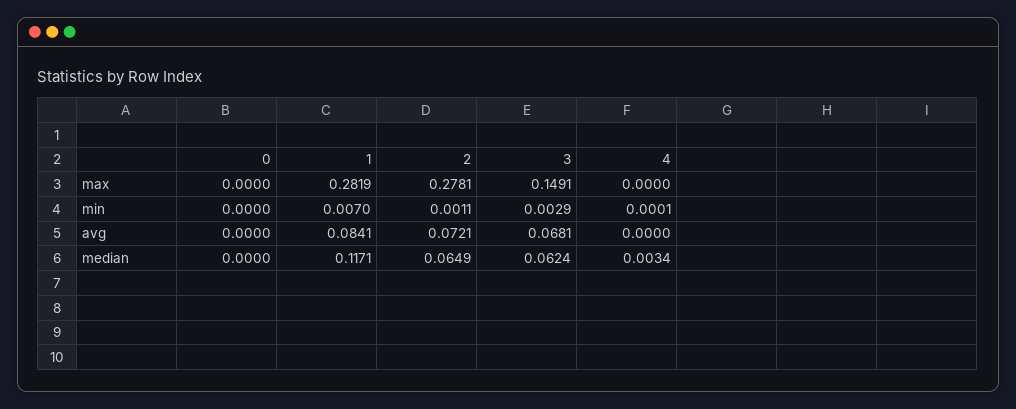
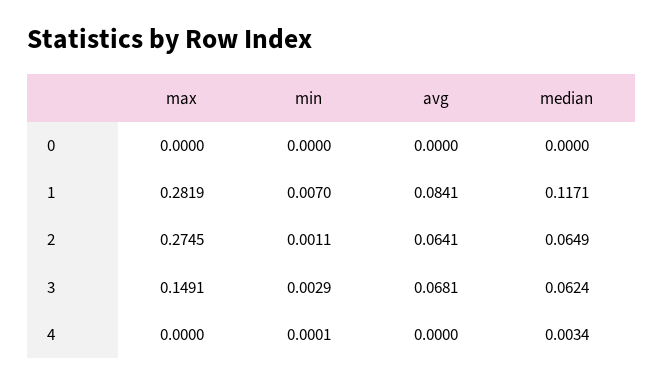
  {
    "0": {
      "max": 0,
      "min": 0,
      "avg": 0,
      "median": 0
    },
    "1": {
      "max": 0.2819,
      "min": 0.007,
      "avg": 0.0841,
      "median": 0.1171
    },
    "2": {
-     "max": 0.2781,
+     "max": 0.2745,
      "min": 0.0011,
-     "avg": 0.0721,
+     "avg": 0.0641,
      "median": 0.0649
    },
    "3": {
      "max": 0.1491,
      "min": 0.0029,
      "avg": 0.0681,
      "median": 0.0624
    },
    "4": {
      "max": 0,
      "min": 0.0001,
      "avg": 0,
      "median": 0.0034
    }
  }

